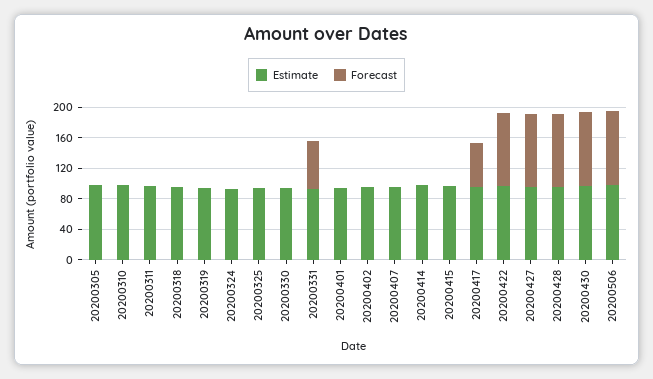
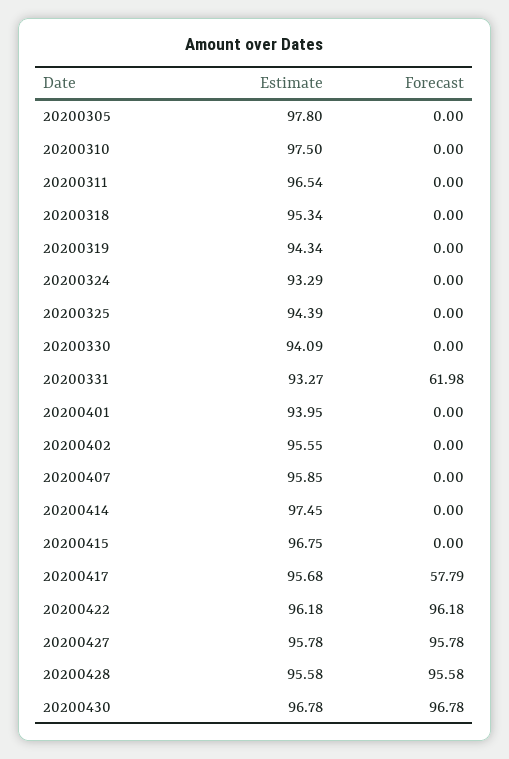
  {
    "Estimate": {
      "20200305": 97.8,
      "20200310": 97.5,
      "20200311": 96.54,
      "20200318": 95.34,
      "20200319": 94.34,
      "20200324": 93.29,
      "20200325": 94.39,
      "20200330": 94.09,
      "20200331": 93.27,
      "20200401": 93.95,
      "20200402": 95.55,
      "20200407": 95.85,
      "20200414": 97.45,
      "20200415": 96.75,
      "20200417": 95.68,
      "20200422": 96.18,
      "20200427": 95.78,
      "20200428": 95.58,
-     "20200430": 96.78,
+     "20200430": 96.78
-     "20200506": 100
    },
    "Forecast": {
      "20200305": 0,
      "20200310": 0,
      "20200311": 0,
      "20200318": 0,
      "20200319": 0,
      "20200324": 0,
      "20200325": 0,
      "20200330": 0,
      "20200331": 61.98,
      "20200401": 0,
      "20200402": 0,
      "20200407": 0,
      "20200414": 0,
      "20200415": 0,
      "20200417": 57.79,
      "20200422": 96.18,
      "20200427": 95.78,
      "20200428": 95.58,
-     "20200430": 96.78,
+     "20200430": 96.78
-     "20200506": 100
    }
  }

